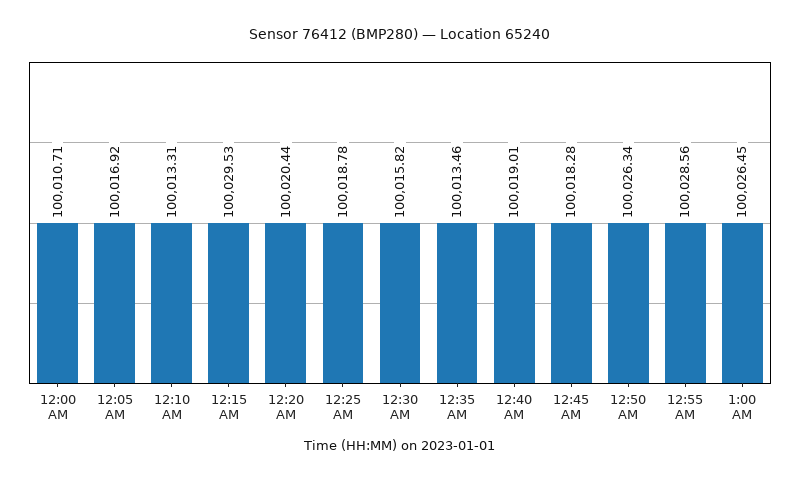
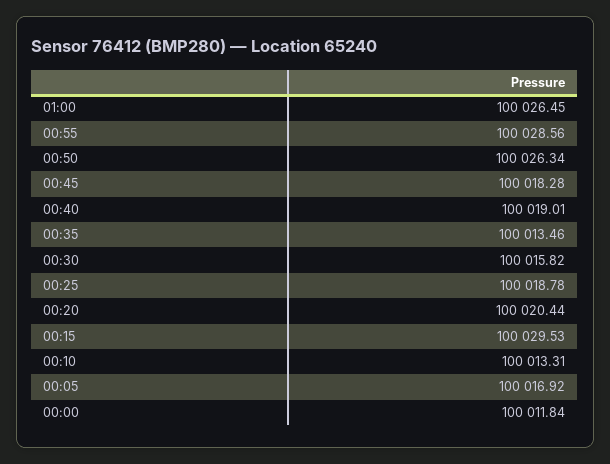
  {
-   "12:00 AM": 100010.71,
+   "12:00 AM": 100011.84,
    "12:05 AM": 100016.92,
    "12:10 AM": 100013.31,
    "12:15 AM": 100029.53,
    "12:20 AM": 100020.44,
    "12:25 AM": 100018.78,
    "12:30 AM": 100015.82,
    "12:35 AM": 100013.46,
    "12:40 AM": 100019.01,
    "12:45 AM": 100018.28,
    "12:50 AM": 100026.34,
    "12:55 AM": 100028.56,
    "1:00 AM": 100026.45
  }

